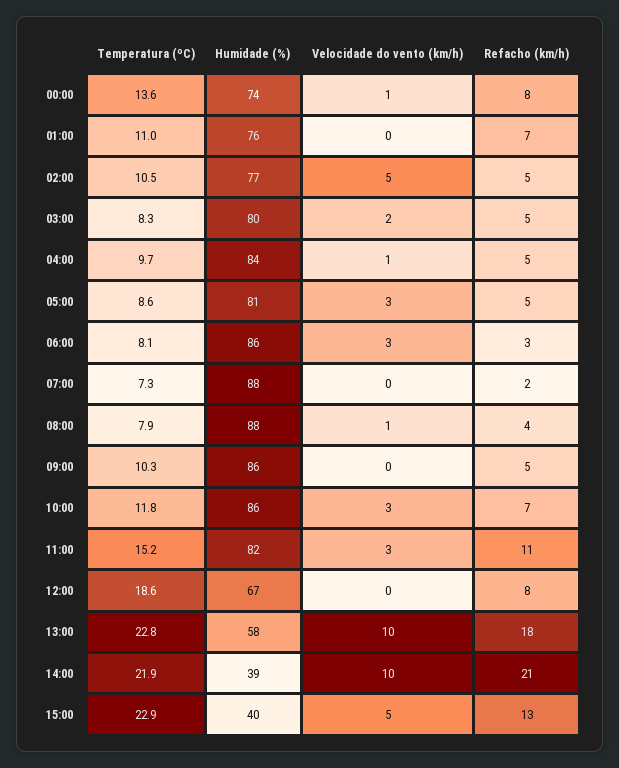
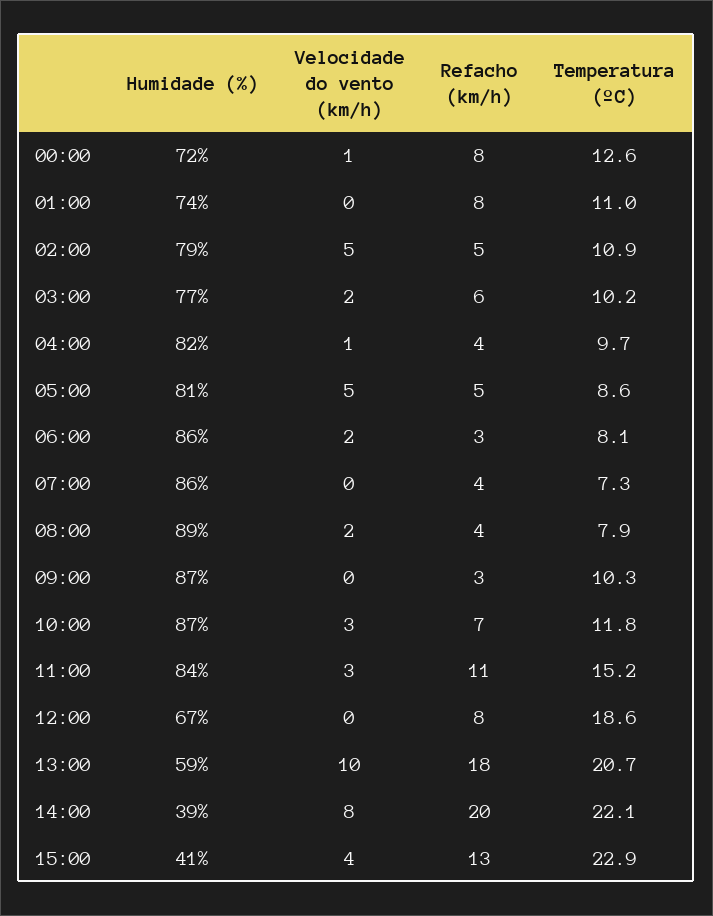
  {
    "Temperatura (ºC)": {
-     "00:00": 13.6,
+     "00:00": 12.6,
      "01:00": 11,
-     "02:00": 10.5,
+     "02:00": 10.9,
-     "03:00": 8.3,
+     "03:00": 10.2,
      "04:00": 9.7,
      "05:00": 8.6,
      "06:00": 8.1,
      "07:00": 7.3,
      "08:00": 7.9,
      "09:00": 10.3,
      "10:00": 11.8,
      "11:00": 15.2,
      "12:00": 18.6,
-     "13:00": 22.8,
+     "13:00": 20.7,
-     "14:00": 21.9,
+     "14:00": 22.1,
      "15:00": 22.9
    },
    "Humidade (%)": {
-     "00:00": 74,
+     "00:00": 72,
-     "01:00": 76,
+     "01:00": 74,
-     "02:00": 77,
+     "02:00": 79,
-     "03:00": 80,
+     "03:00": 77,
-     "04:00": 84,
+     "04:00": 82,
      "05:00": 81,
      "06:00": 86,
-     "07:00": 88,
+     "07:00": 86,
-     "08:00": 88,
+     "08:00": 89,
-     "09:00": 86,
+     "09:00": 87,
-     "10:00": 86,
+     "10:00": 87,
-     "11:00": 82,
+     "11:00": 84,
      "12:00": 67,
-     "13:00": 58,
+     "13:00": 59,
      "14:00": 39,
-     "15:00": 40
+     "15:00": 41
    },
    "Velocidade do vento (km/h)": {
      "00:00": 1,
      "01:00": 0,
      "02:00": 5,
      "03:00": 2,
      "04:00": 1,
-     "05:00": 3,
+     "05:00": 5,
-     "06:00": 3,
+     "06:00": 2,
      "07:00": 0,
-     "08:00": 1,
+     "08:00": 2,
      "09:00": 0,
      "10:00": 3,
      "11:00": 3,
      "12:00": 0,
      "13:00": 10,
-     "14:00": 10,
+     "14:00": 8,
-     "15:00": 5
+     "15:00": 4
    },
    "Refacho (km/h)": {
      "00:00": 8,
-     "01:00": 7,
+     "01:00": 8,
      "02:00": 5,
-     "03:00": 5,
+     "03:00": 6,
-     "04:00": 5,
+     "04:00": 4,
      "05:00": 5,
      "06:00": 3,
-     "07:00": 2,
+     "07:00": 4,
      "08:00": 4,
-     "09:00": 5,
+     "09:00": 3,
      "10:00": 7,
      "11:00": 11,
      "12:00": 8,
      "13:00": 18,
-     "14:00": 21,
+     "14:00": 20,
      "15:00": 13
    }
  }

